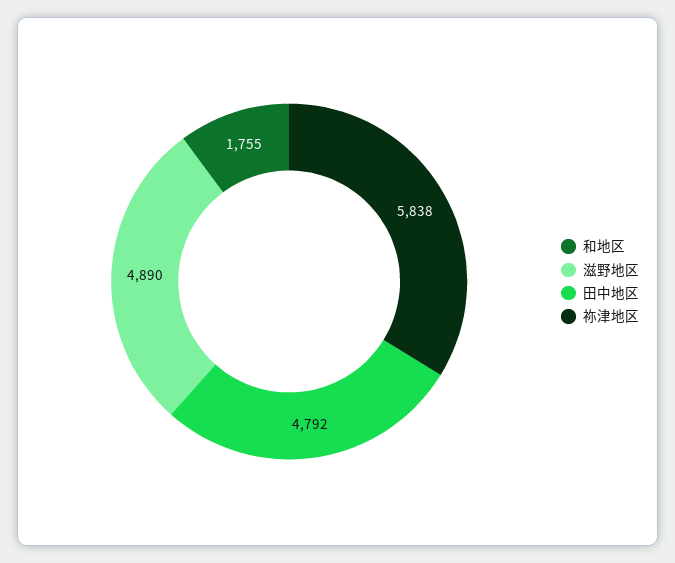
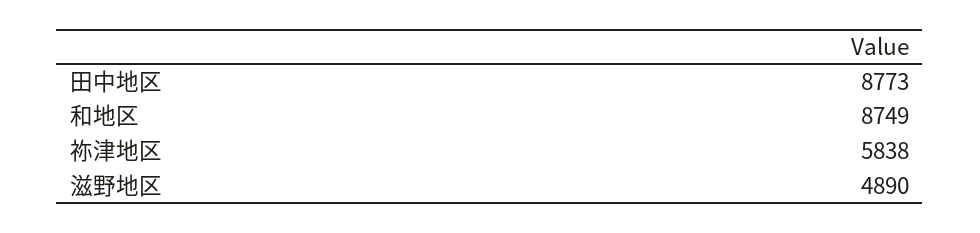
  {
-   "和地区": 1755,
+   "和地区": 8749,
    "滋野地区": 4890,
-   "田中地区": 4792,
+   "田中地区": 8773,
    "祢津地区": 5838
  }

